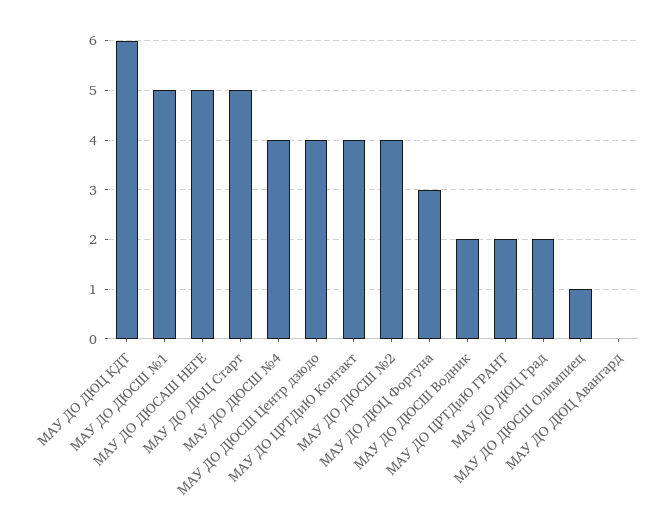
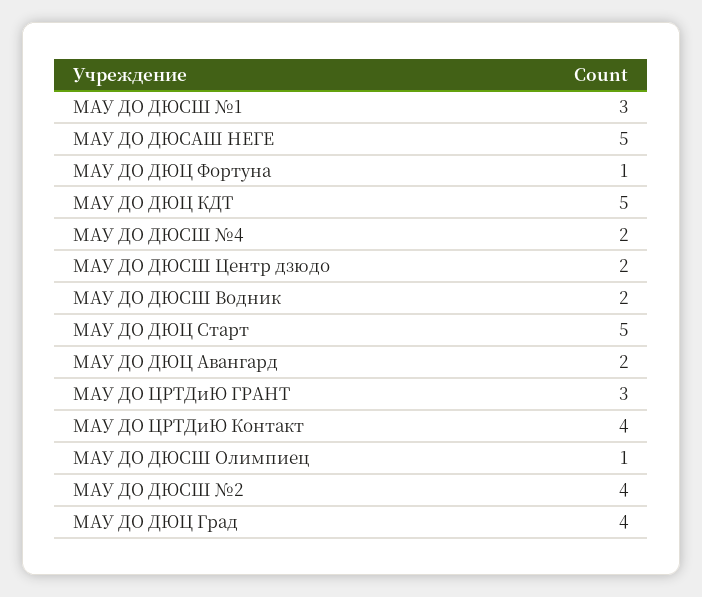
  {
-   "МАУ ДО ДЮЦ КДТ": 6,
+   "МАУ ДО ДЮЦ КДТ": 5,
-   "МАУ ДО ДЮСШ №1": 5,
+   "МАУ ДО ДЮСШ №1": 3,
    "МАУ ДО ДЮСАШ НЕГЕ": 5,
    "МАУ ДО ДЮЦ Старт": 5,
-   "МАУ ДО ДЮСШ №4": 4,
+   "МАУ ДО ДЮСШ №4": 2,
-   "МАУ ДО ДЮСШ Центр дзюдо": 4,
+   "МАУ ДО ДЮСШ Центр дзюдо": 2,
    "МАУ ДО ЦРТДиЮ Контакт": 4,
    "МАУ ДО ДЮСШ №2": 4,
-   "МАУ ДО ДЮЦ Фортуна": 3,
+   "МАУ ДО ДЮЦ Фортуна": 1,
    "МАУ ДО ДЮСШ Водник": 2,
-   "МАУ ДО ЦРТДиЮ ГРАНТ": 2,
+   "МАУ ДО ЦРТДиЮ ГРАНТ": 3,
-   "МАУ ДО ДЮЦ Град": 2,
+   "МАУ ДО ДЮЦ Град": 4,
    "МАУ ДО ДЮСШ Олимпиец": 1,
-   "МАУ ДО ДЮЦ Авангард": 0
+   "МАУ ДО ДЮЦ Авангард": 2
  }

